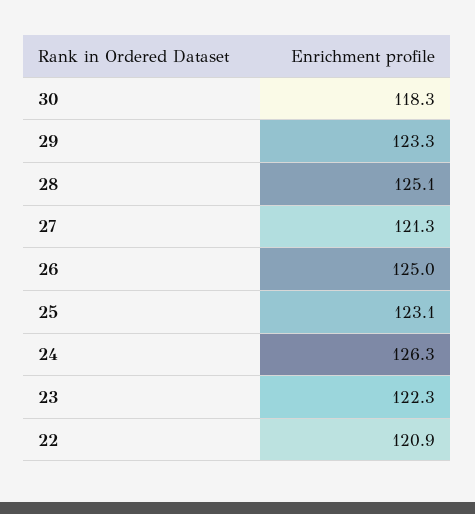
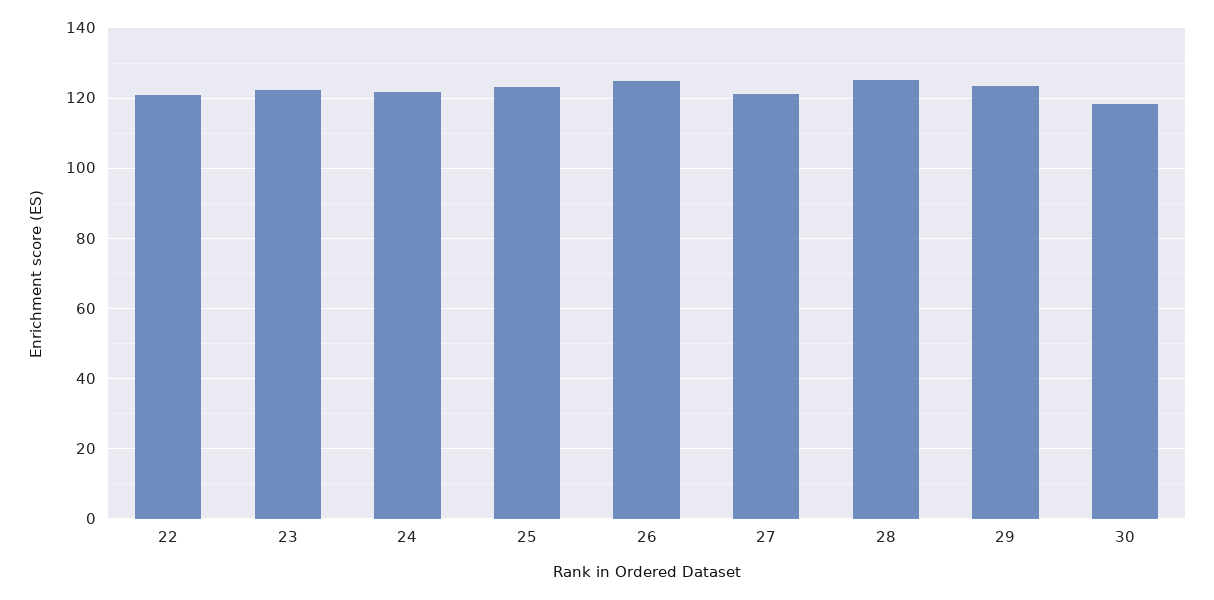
  {
    "30": 118.3,
    "29": 123.3,
    "28": 125.1,
    "27": 121.3,
    "26": 125,
    "25": 123.1,
-   "24": 126.3,
+   "24": 122,
    "23": 122.3,
    "22": 120.9
  }

